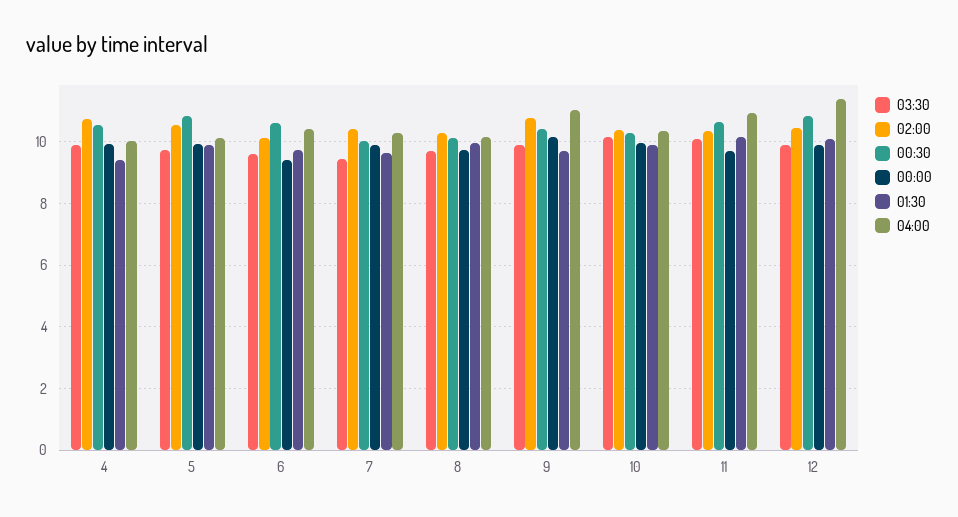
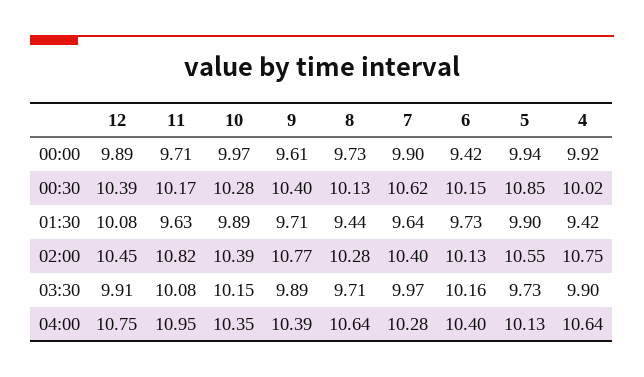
  {
    "03:30": {
      "4": 9.9,
      "5": 9.73,
-     "6": 9.6,
+     "6": 10.16,
-     "7": 9.4,
+     "7": 9.97,
      "8": 9.71,
      "9": 9.89,
      "10": 10.15,
      "11": 10.08,
      "12": 9.91
    },
    "02:00": {
      "4": 10.75,
      "5": 10.55,
      "6": 10.13,
      "7": 10.4,
      "8": 10.28,
      "9": 10.77,
      "10": 10.39,
-     "11": 10.4,
+     "11": 10.82,
      "12": 10.45
    },
    "00:30": {
-     "4": 10.6,
+     "4": 10.02,
      "5": 10.85,
-     "6": 10.6,
+     "6": 10.15,
-     "7": 10,
+     "7": 10.62,
      "8": 10.13,
      "9": 10.4,
      "10": 10.28,
-     "11": 10.6,
+     "11": 10.17,
-     "12": 10.8
+     "12": 10.39
    },
    "00:00": {
      "4": 9.92,
      "5": 9.94,
      "6": 9.42,
      "7": 9.9,
      "8": 9.73,
-     "9": 10.2,
+     "9": 9.61,
      "10": 9.97,
      "11": 9.71,
      "12": 9.89
    },
    "01:30": {
      "4": 9.42,
      "5": 9.9,
      "6": 9.73,
      "7": 9.64,
-     "8": 10,
+     "8": 9.44,
      "9": 9.71,
      "10": 9.89,
-     "11": 10.2,
+     "11": 9.63,
      "12": 10.08
    },
    "04:00": {
-     "4": 10,
+     "4": 10.64,
      "5": 10.13,
      "6": 10.4,
      "7": 10.28,
-     "8": 10.2,
+     "8": 10.64,
-     "9": 11,
+     "9": 10.39,
      "10": 10.35,
      "11": 10.95,
-     "12": 11.4
+     "12": 10.75
    }
  }

